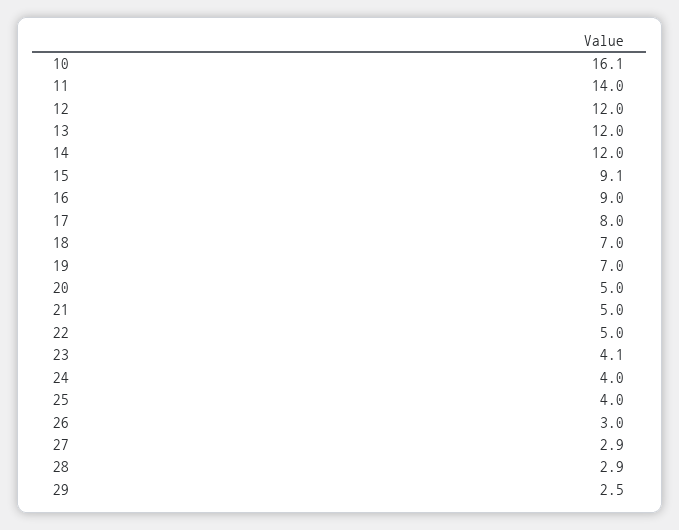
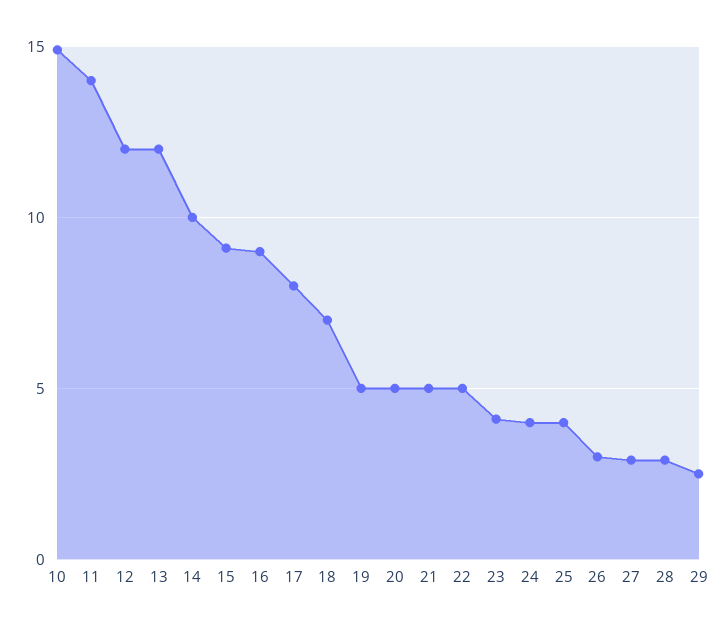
  {
-   "10": 16.1,
+   "10": 15,
    "11": 14,
    "12": 12,
    "13": 12,
-   "14": 12,
+   "14": 10,
    "15": 9.1,
    "16": 9,
    "17": 8,
    "18": 7,
-   "19": 7,
+   "19": 5,
    "20": 5,
    "21": 5,
    "22": 5,
    "23": 4.1,
    "24": 4,
    "25": 4,
    "26": 3,
    "27": 2.9,
    "28": 2.9,
    "29": 2.5
  }

